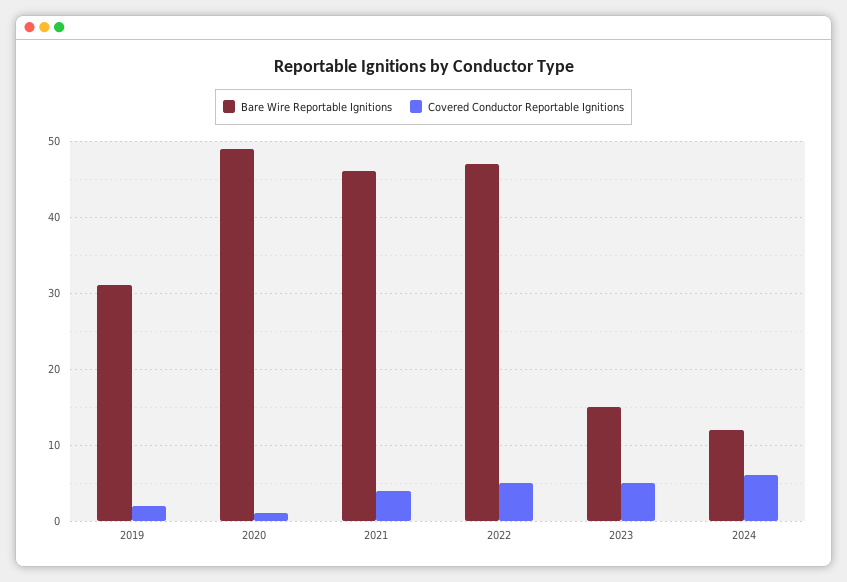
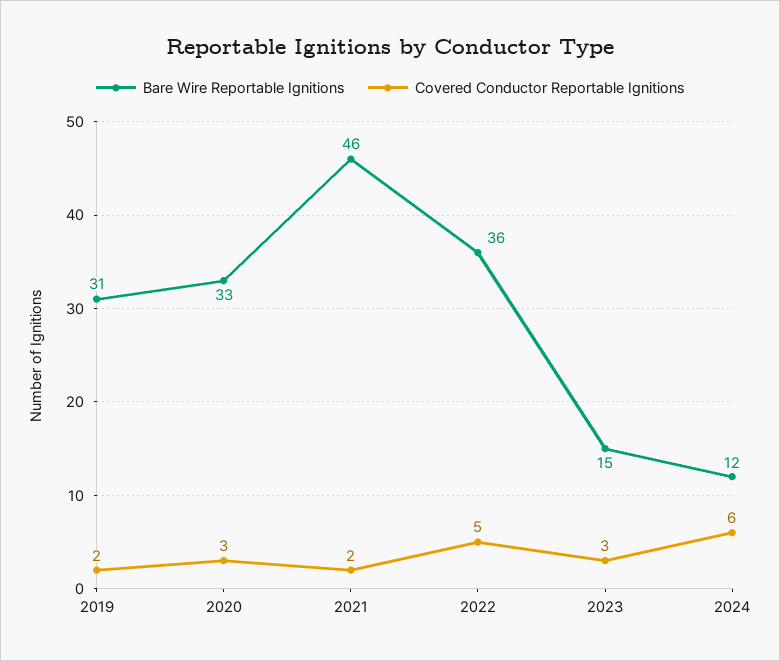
  {
    "Bare Wire Reportable Ignitions": {
      "2019": 31,
-     "2020": 49,
+     "2020": 33,
      "2021": 46,
-     "2022": 47,
+     "2022": 36,
      "2023": 15,
      "2024": 12
    },
    "Covered Conductor Reportable Ignitions": {
      "2019": 2,
-     "2020": 1,
+     "2020": 3,
-     "2021": 4,
+     "2021": 2,
      "2022": 5,
-     "2023": 5,
+     "2023": 3,
      "2024": 6
    }
  }

